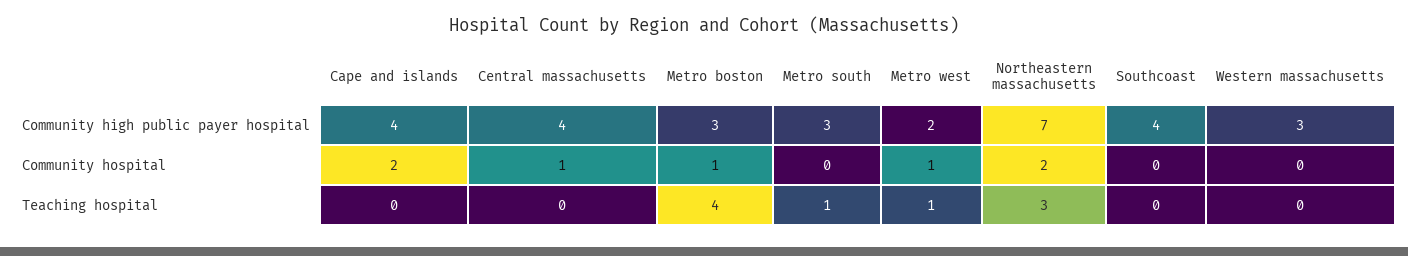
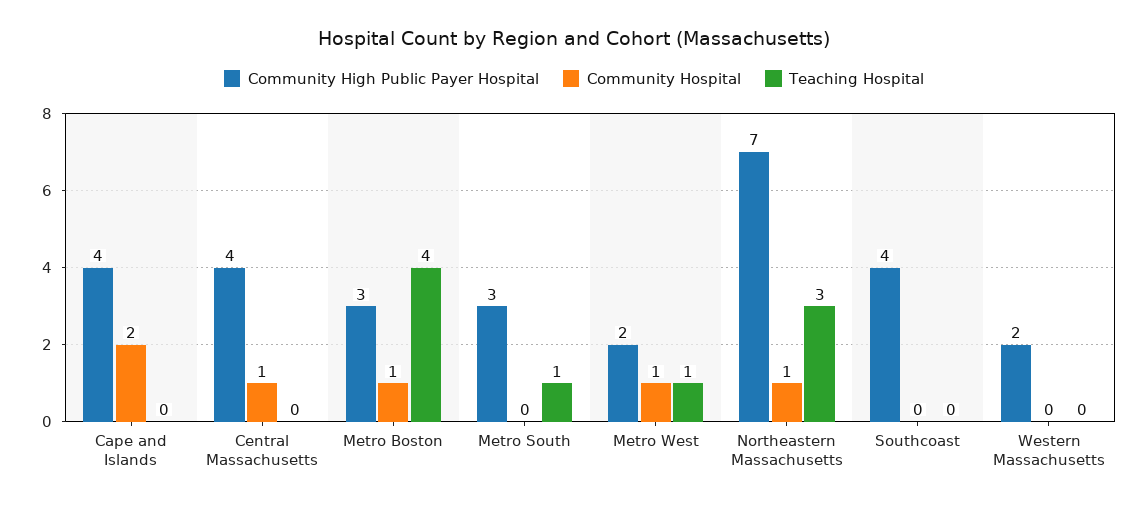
  {
    "Community high public payer hospital": {
      "Cape and islands": 4,
      "Central massachusetts": 4,
      "Metro boston": 3,
      "Metro south": 3,
      "Metro west": 2,
      "Northeastern massachusetts": 7,
      "Southcoast": 4,
-     "Western massachusetts": 3
+     "Western massachusetts": 2
    },
    "Community hospital": {
      "Cape and islands": 2,
      "Central massachusetts": 1,
      "Metro boston": 1,
      "Metro south": 0,
      "Metro west": 1,
-     "Northeastern massachusetts": 2,
+     "Northeastern massachusetts": 1,
      "Southcoast": 0,
      "Western massachusetts": 0
    },
    "Teaching hospital": {
      "Cape and islands": 0,
      "Central massachusetts": 0,
      "Metro boston": 4,
      "Metro south": 1,
      "Metro west": 1,
      "Northeastern massachusetts": 3,
      "Southcoast": 0,
      "Western massachusetts": 0
    }
  }

